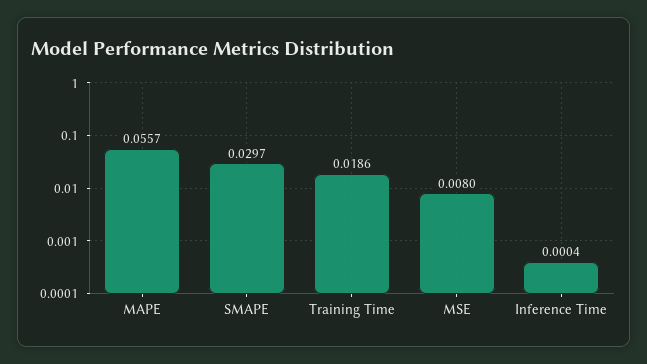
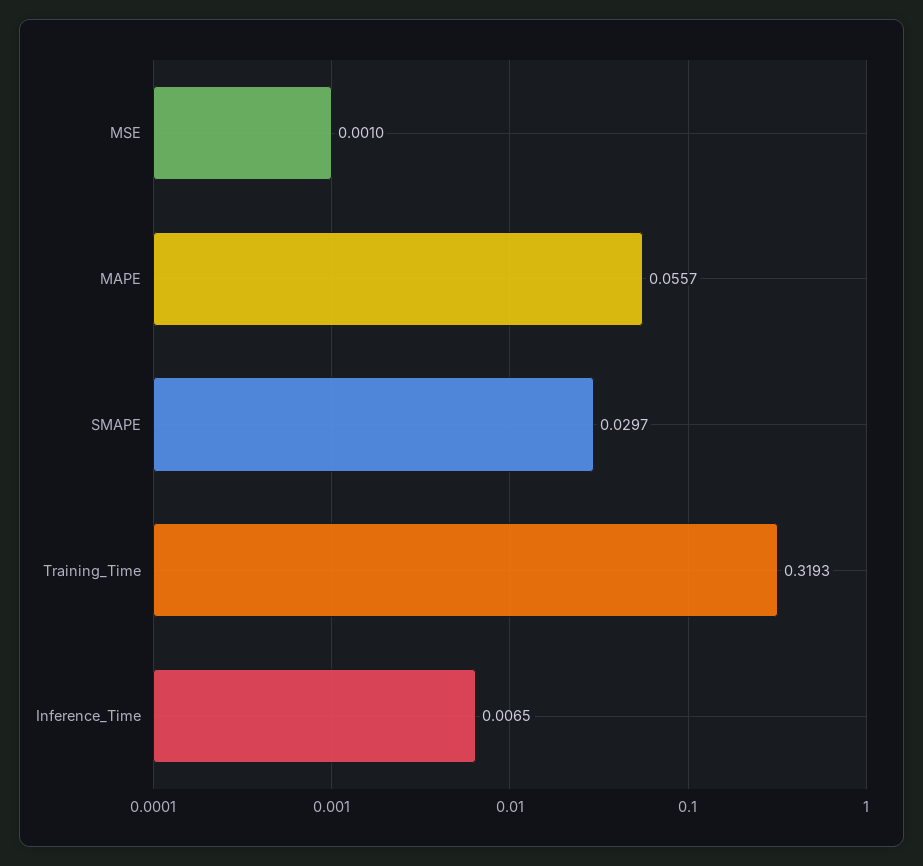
  {
    "MAPE": 0.0557,
    "SMAPE": 0.0297,
-   "Training Time": 0.0186,
+   "Training Time": 0.3193,
-   "MSE": 0.008,
+   "MSE": 0.001,
-   "Inference Time": 0.0004
+   "Inference Time": 0.0065
  }

